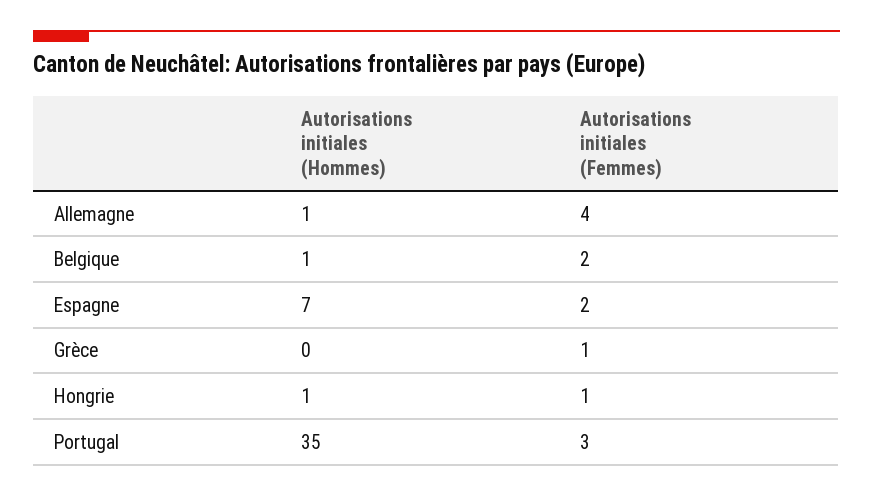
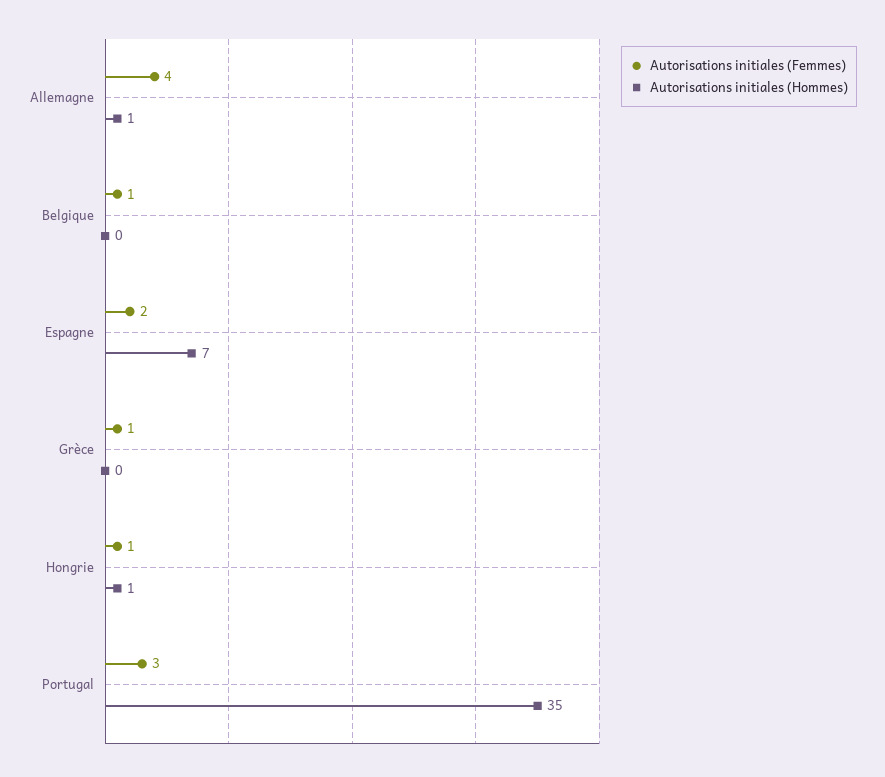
  {
    "Autorisations initiales (Hommes)": {
      "Allemagne": 1,
-     "Belgique": 1,
+     "Belgique": 0,
      "Espagne": 7,
      "Grèce": 0,
      "Hongrie": 1,
      "Portugal": 35
    },
    "Autorisations initiales (Femmes)": {
      "Allemagne": 4,
-     "Belgique": 2,
+     "Belgique": 1,
      "Espagne": 2,
      "Grèce": 1,
      "Hongrie": 1,
      "Portugal": 3
    }
  }

